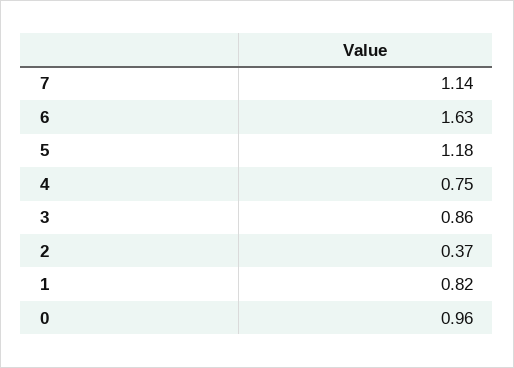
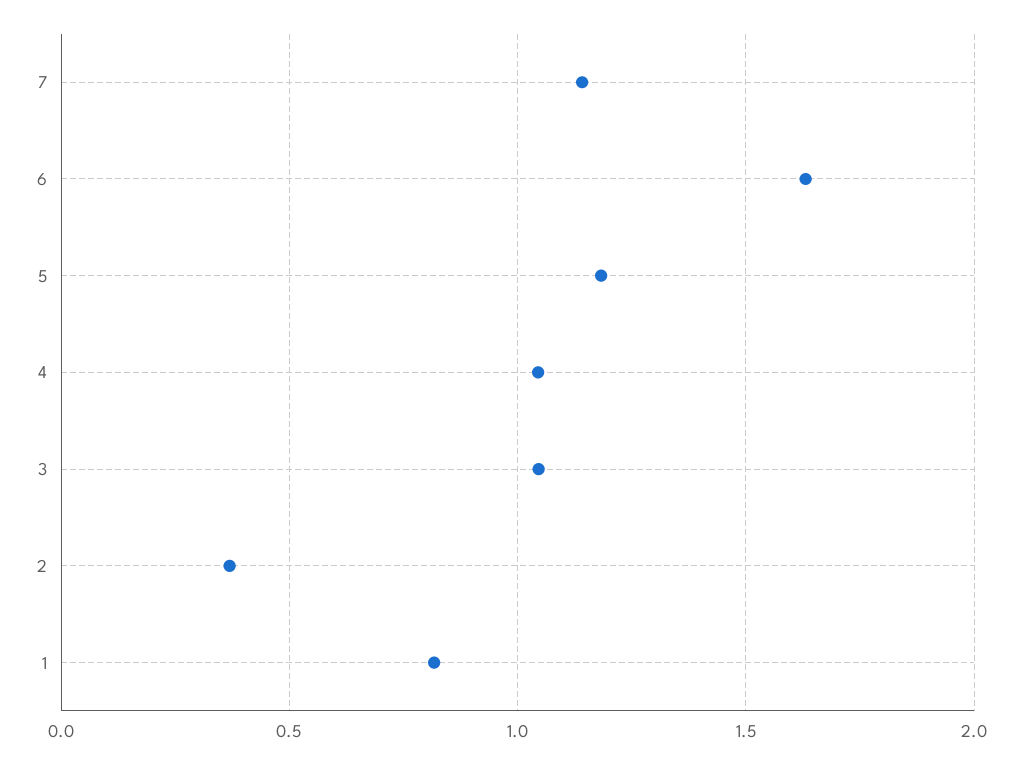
  {
    "7": 1.14,
    "6": 1.63,
    "5": 1.18,
-   "4": 0.75,
+   "4": 1.05,
-   "3": 0.86,
+   "3": 1.05,
    "2": 0.37,
-   "1": 0.82,
+   "1": 0.82
-   "0": 0.96
  }

